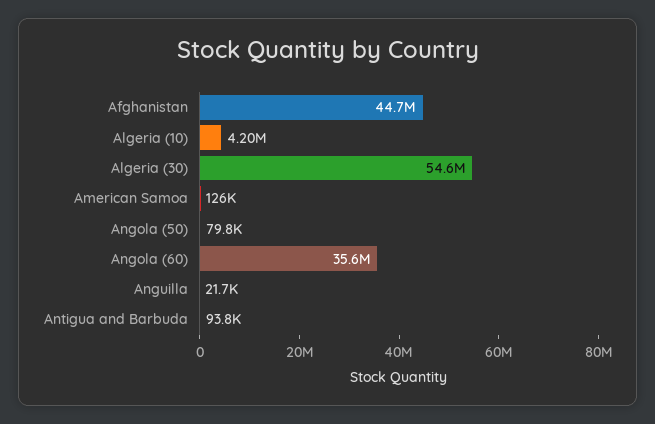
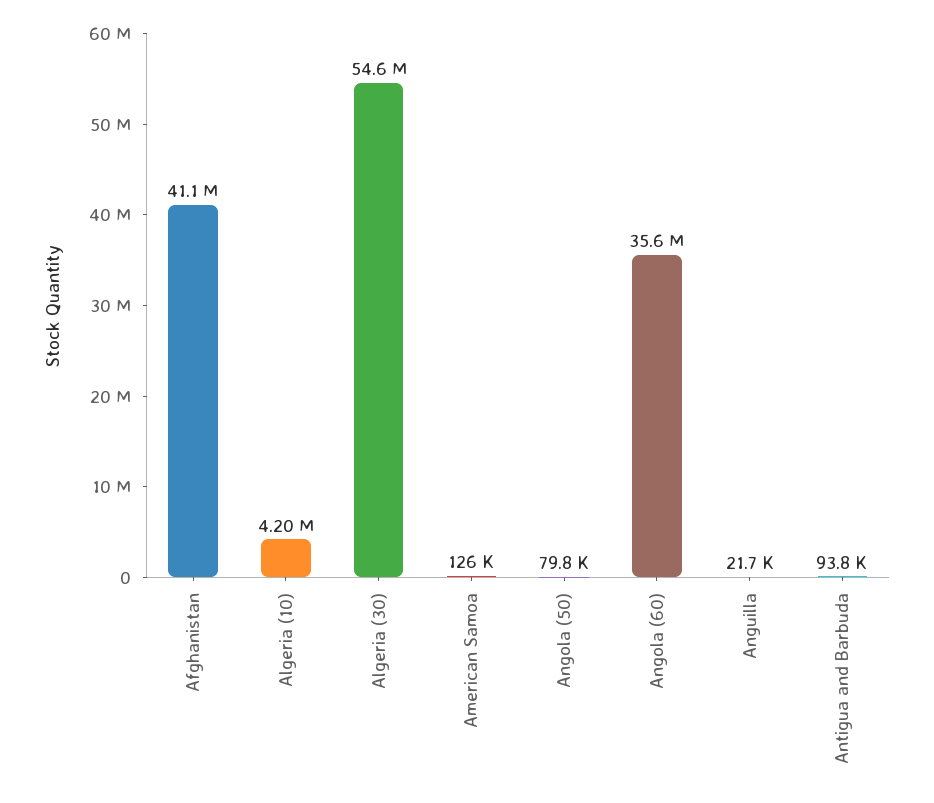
  {
-   "Afghanistan": 44700000,
+   "Afghanistan": 41100000,
    "Algeria (10)": 4200000,
    "Algeria (30)": 54600000,
    "American Samoa": 126000,
    "Angola (50)": 79800,
    "Angola (60)": 35600000,
    "Anguilla": 21700,
    "Antigua and Barbuda": 93800
  }

